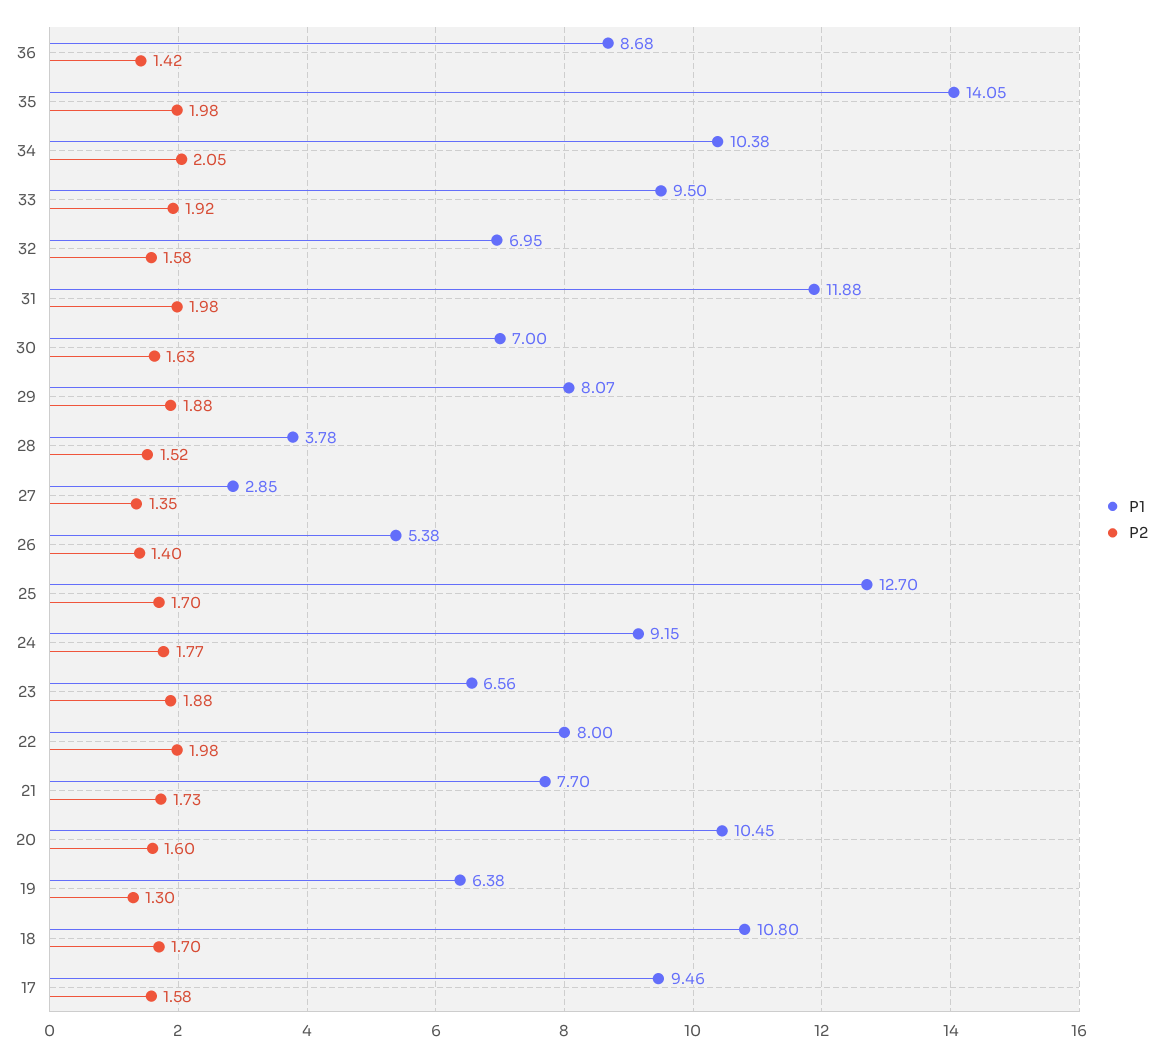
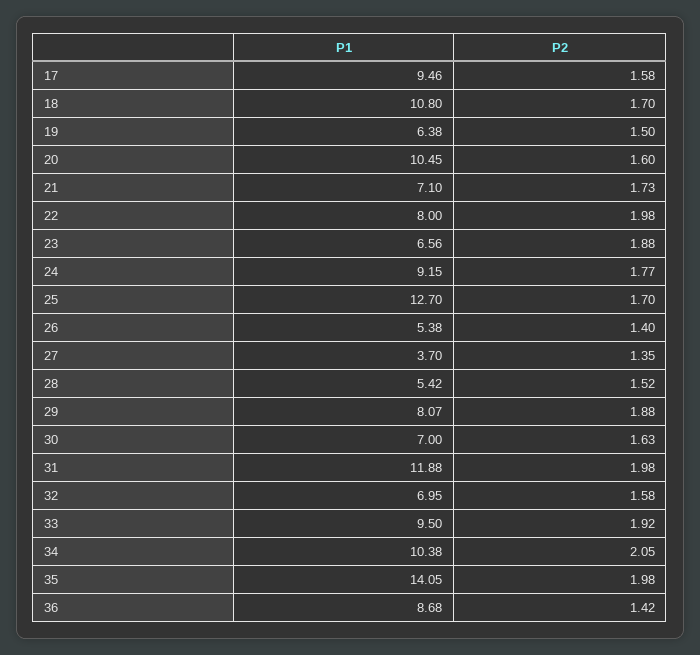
  {
    "P1": {
      "36": 8.68,
      "35": 14.05,
      "34": 10.38,
      "33": 9.5,
      "32": 6.95,
      "31": 11.88,
      "30": 7,
      "29": 8.07,
-     "28": 3.78,
+     "28": 5.42,
-     "27": 2.85,
+     "27": 3.7,
      "26": 5.38,
      "25": 12.7,
      "24": 9.15,
      "23": 6.56,
      "22": 8,
-     "21": 7.7,
+     "21": 7.1,
      "20": 10.45,
      "19": 6.38,
      "18": 10.8,
      "17": 9.46
    },
    "P2": {
      "36": 1.42,
      "35": 1.98,
      "34": 2.05,
      "33": 1.92,
      "32": 1.58,
      "31": 1.98,
      "30": 1.63,
      "29": 1.88,
      "28": 1.52,
      "27": 1.35,
      "26": 1.4,
      "25": 1.7,
      "24": 1.77,
      "23": 1.88,
      "22": 1.98,
      "21": 1.73,
      "20": 1.6,
-     "19": 1.3,
+     "19": 1.5,
      "18": 1.7,
      "17": 1.58
    }
  }

